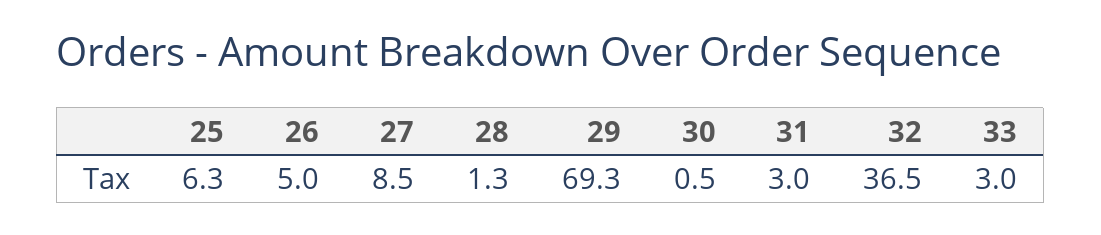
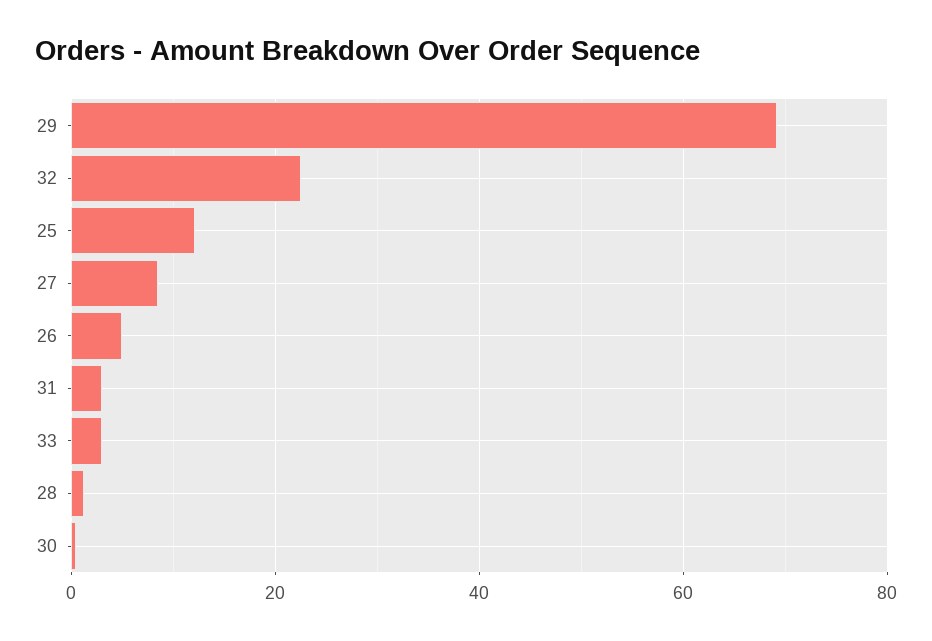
  {
-   "25": 6.3,
+   "25": 12,
    "26": 5,
    "27": 8.5,
    "28": 1.3,
    "29": 69.3,
    "30": 0.5,
    "31": 3,
-   "32": 36.5,
+   "32": 22,
    "33": 3
  }

